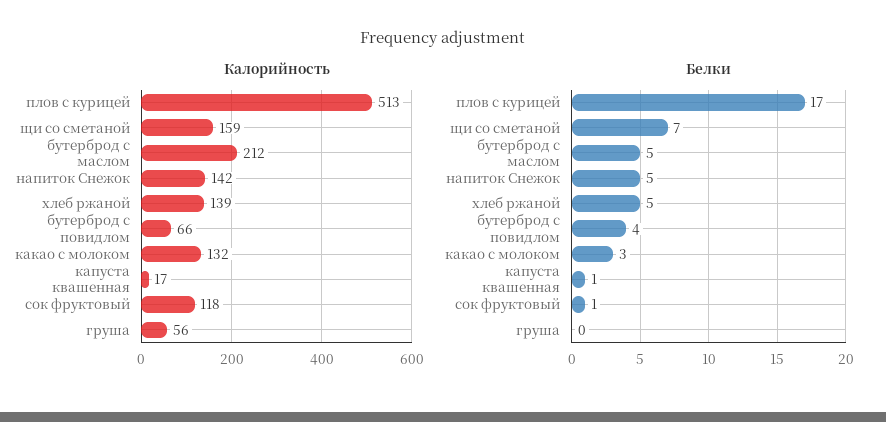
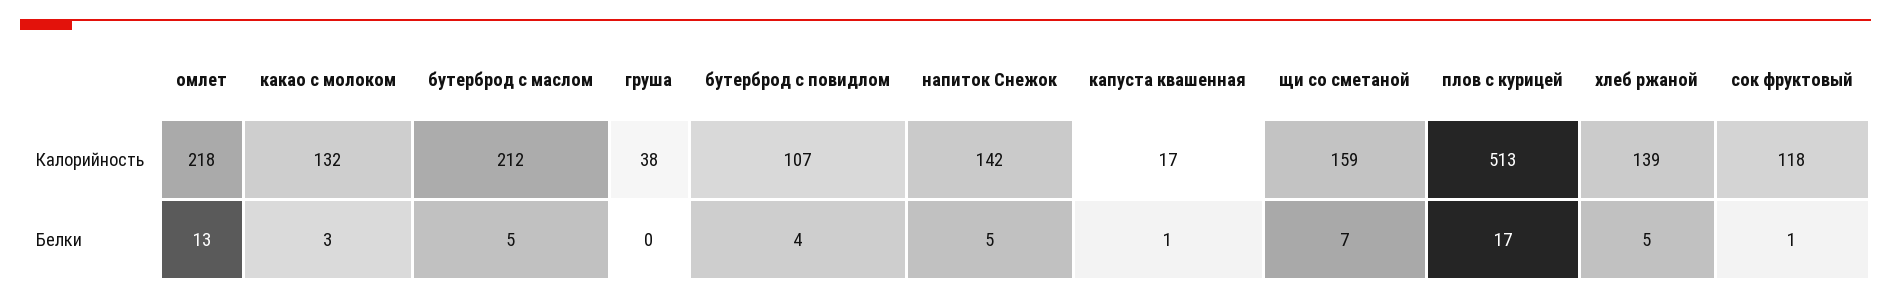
  {
    "Калорийность": {
      "плов с курицей": 513,
      "щи со сметаной": 159,
      "бутерброд с маслом": 212,
      "напиток Снежок": 142,
      "хлеб ржаной": 139,
-     "бутерброд с повидлом": 66,
+     "бутерброд с повидлом": 107,
      "какао с молоком": 132,
      "капуста квашенная": 17,
      "сок фруктовый": 118,
-     "груша": 56
+     "груша": 38,
+     "омлет": 218
    },
    "Белки": {
      "плов с курицей": 17,
      "щи со сметаной": 7,
      "бутерброд с маслом": 5,
      "напиток Снежок": 5,
      "хлеб ржаной": 5,
      "бутерброд с повидлом": 4,
      "какао с молоком": 3,
      "капуста квашенная": 1,
      "сок фруктовый": 1,
-     "груша": 0
+     "груша": 0,
+     "омлет": 13
    }
  }

